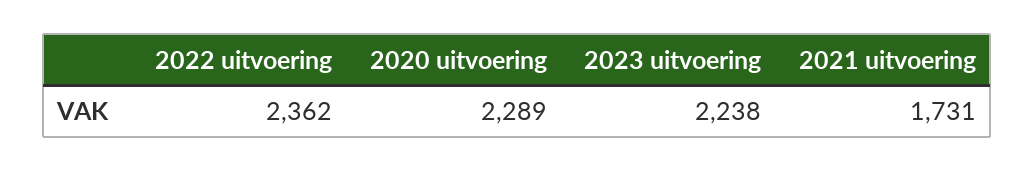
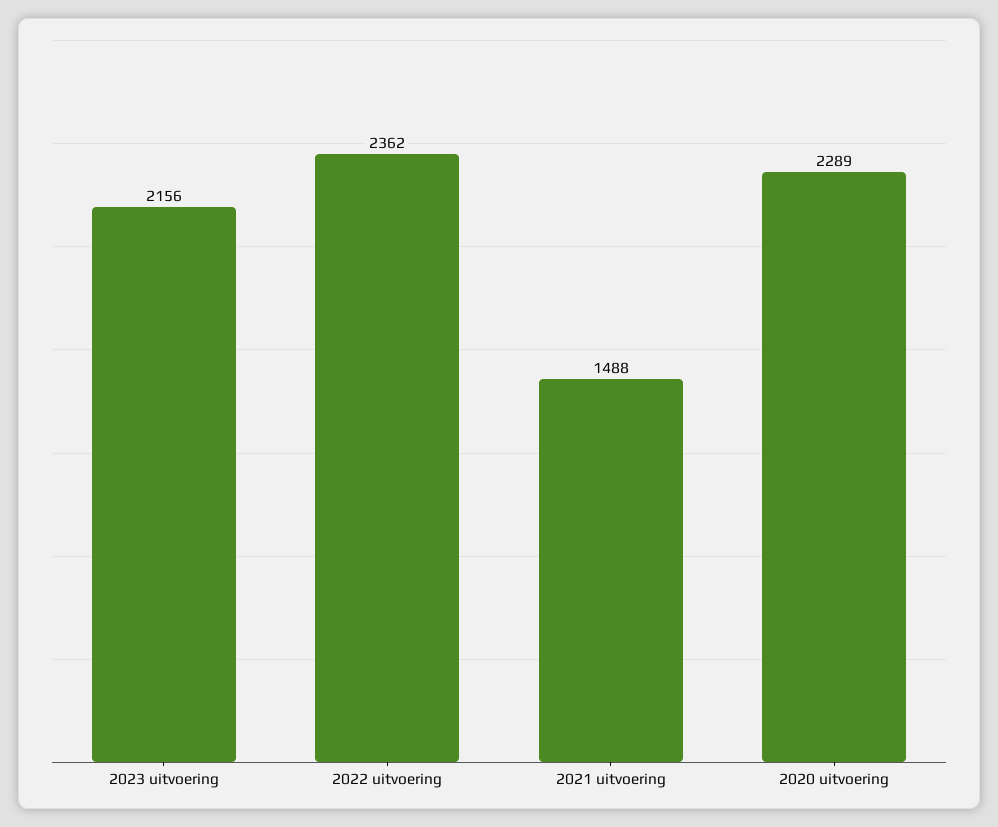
  {
    "2022 uitvoering": 2362,
    "2020 uitvoering": 2289,
-   "2023 uitvoering": 2238,
+   "2023 uitvoering": 2156,
-   "2021 uitvoering": 1731
+   "2021 uitvoering": 1488
  }

